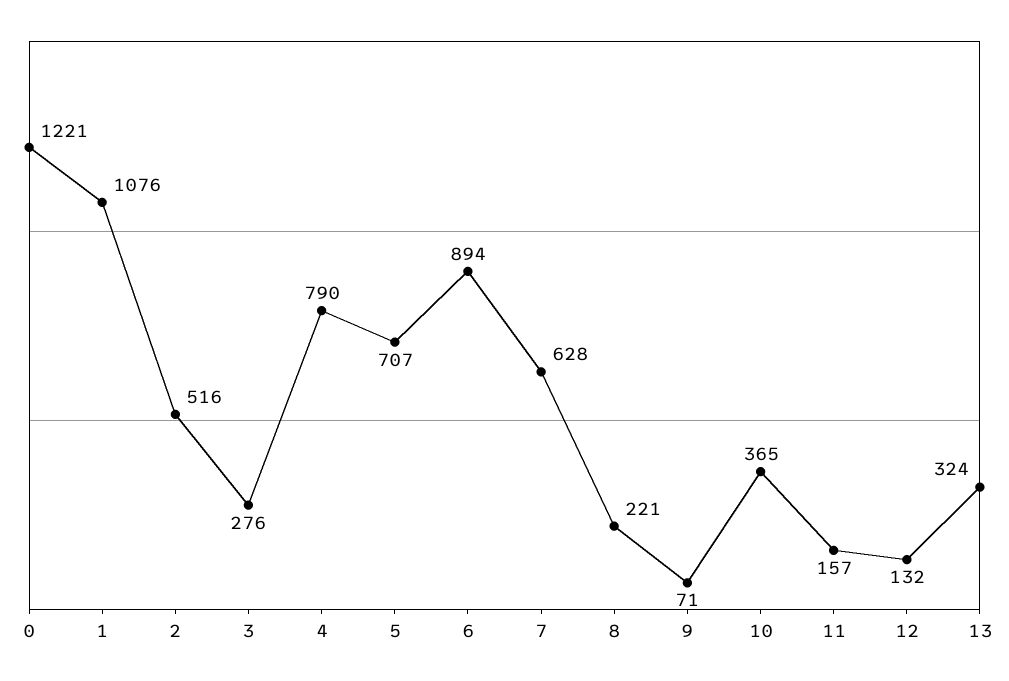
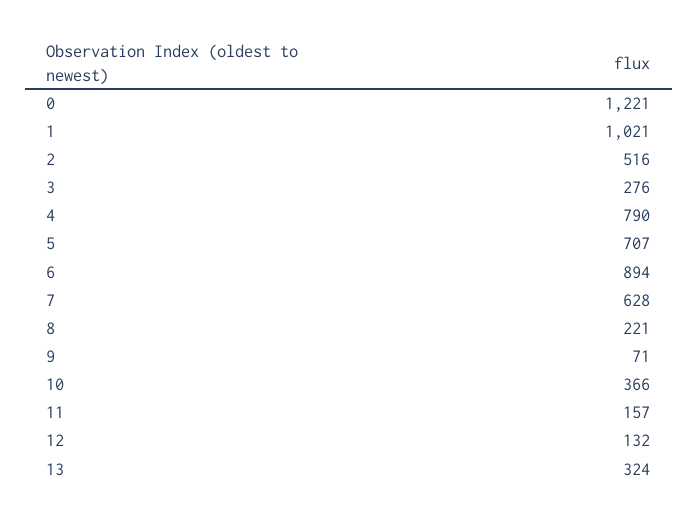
  {
    "0": 1221,
-   "1": 1076,
+   "1": 1021,
    "2": 516,
    "3": 276,
    "4": 790,
    "5": 707,
    "6": 894,
    "7": 628,
    "8": 221,
    "9": 71,
-   "10": 365,
+   "10": 366,
    "11": 157,
    "12": 132,
    "13": 324
  }

